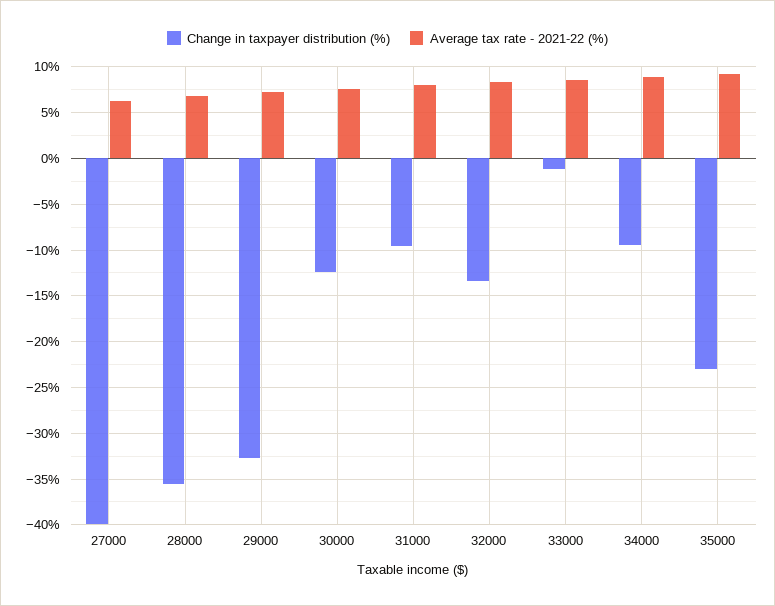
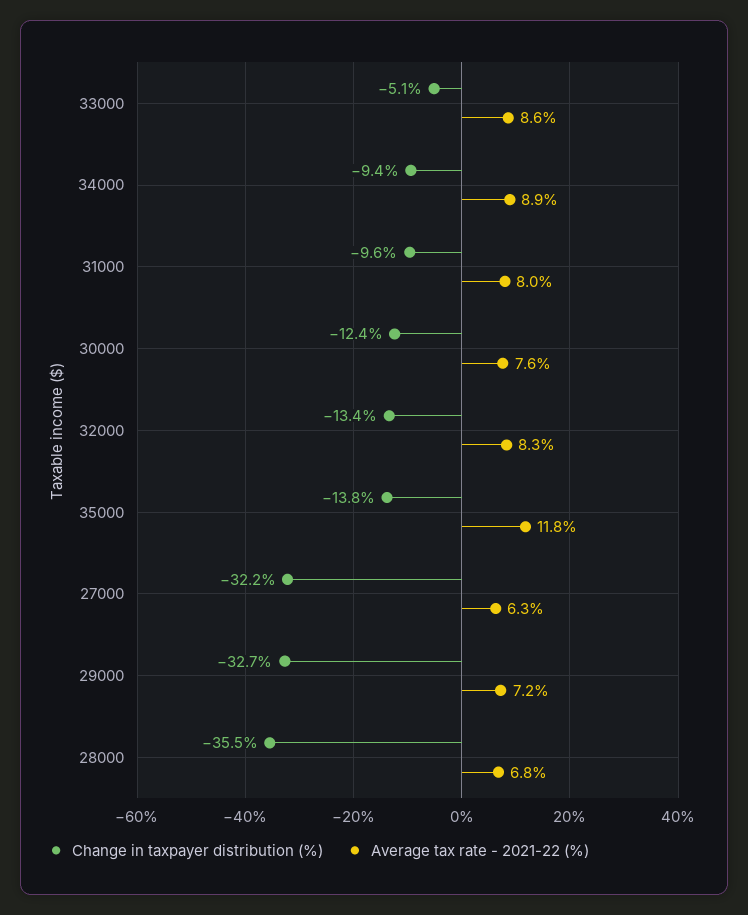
  {
    "Change in taxpayer distribution (%)": {
-     "27000": -40,
+     "27000": -32.2,
      "28000": -35.5,
      "29000": -32.7,
      "30000": -12.4,
      "31000": -9.6,
      "32000": -13.4,
-     "33000": -1,
+     "33000": -5.1,
      "34000": -9.4,
-     "35000": -23
+     "35000": -13.8
    },
    "Average tax rate - 2021-22 (%)": {
      "27000": 6.3,
      "28000": 6.8,
      "29000": 7.2,
      "30000": 7.6,
      "31000": 8,
      "32000": 8.3,
      "33000": 8.6,
      "34000": 8.9,
-     "35000": 9
+     "35000": 11.8
    }
  }

